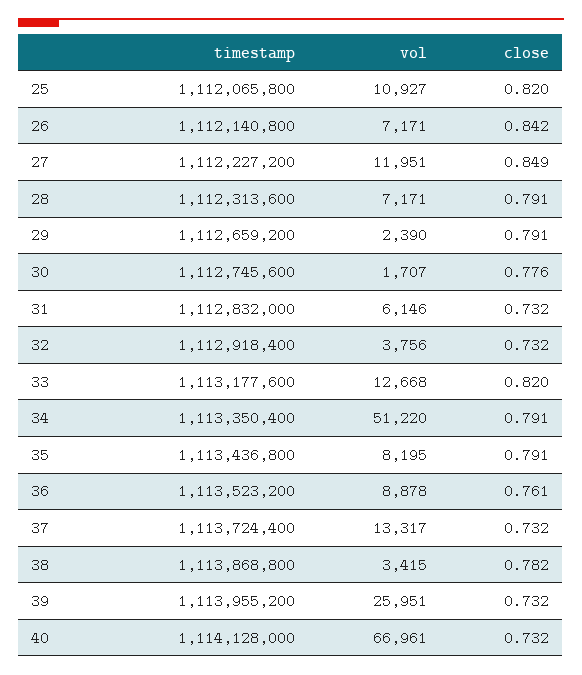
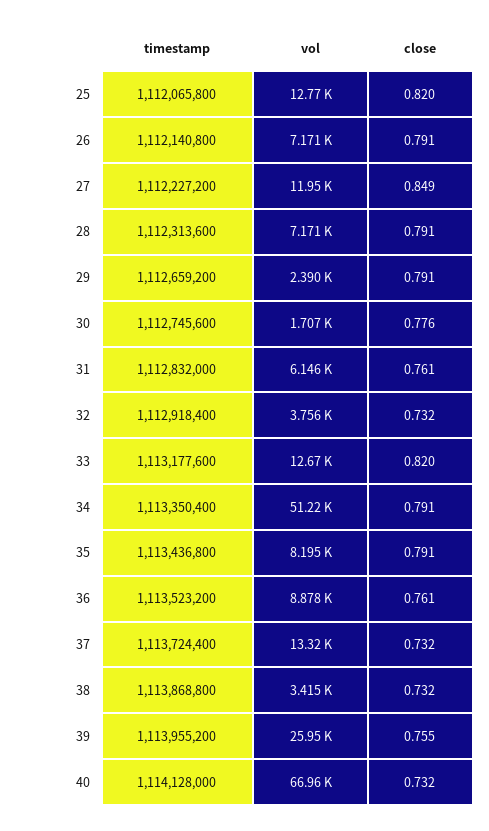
  {
    "timestamp": {
      "25": 1112065800,
      "26": 1112140800,
      "27": 1112227200,
      "28": 1112313600,
      "29": 1112659200,
      "30": 1112745600,
      "31": 1112832000,
      "32": 1112918400,
      "33": 1113177600,
      "34": 1113350400,
      "35": 1113436800,
      "36": 1113523200,
      "37": 1113724400,
      "38": 1113868800,
      "39": 1113955200,
      "40": 1114128000
    },
    "vol": {
-     "25": 10927,
+     "25": 12770,
      "26": 7171,
      "27": 11951,
      "28": 7171,
      "29": 2390,
      "30": 1707,
      "31": 6146,
      "32": 3756,
      "33": 12668,
      "34": 51220,
      "35": 8195,
      "36": 8878,
      "37": 13317,
      "38": 3415,
      "39": 25951,
      "40": 66961
    },
    "close": {
      "25": 0.82,
-     "26": 0.842,
+     "26": 0.791,
      "27": 0.849,
      "28": 0.791,
      "29": 0.791,
      "30": 0.776,
-     "31": 0.732,
+     "31": 0.761,
      "32": 0.732,
      "33": 0.82,
      "34": 0.791,
      "35": 0.791,
      "36": 0.761,
      "37": 0.732,
-     "38": 0.782,
+     "38": 0.732,
-     "39": 0.732,
+     "39": 0.755,
      "40": 0.732
    }
  }

